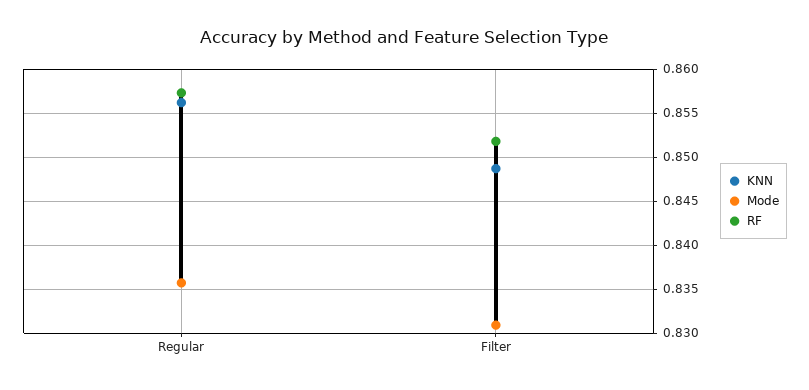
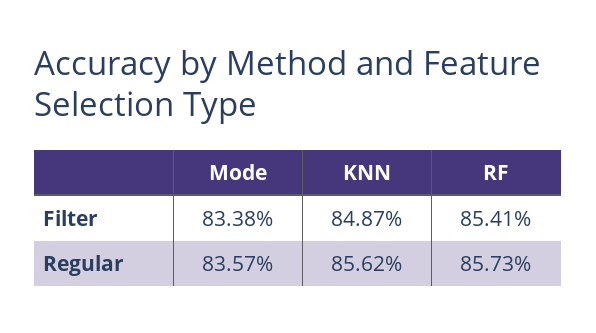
  {
    "KNN": {
      "Regular": 0.8562,
      "Filter": 0.8487
    },
    "Mode": {
      "Regular": 0.8357,
-     "Filter": 0.831
+     "Filter": 0.8338
    },
    "RF": {
      "Regular": 0.8573,
-     "Filter": 0.852
+     "Filter": 0.8541
    }
  }

